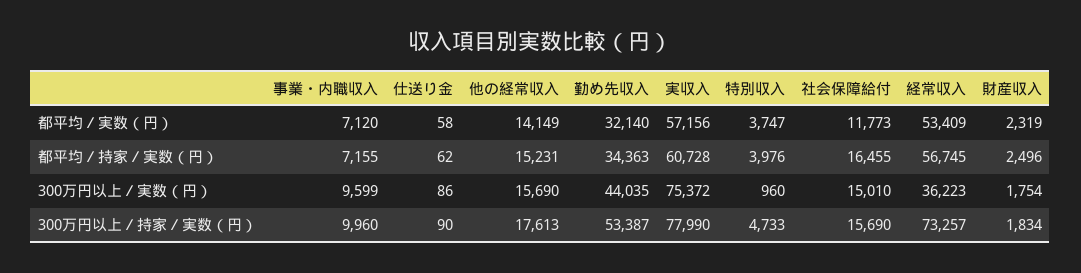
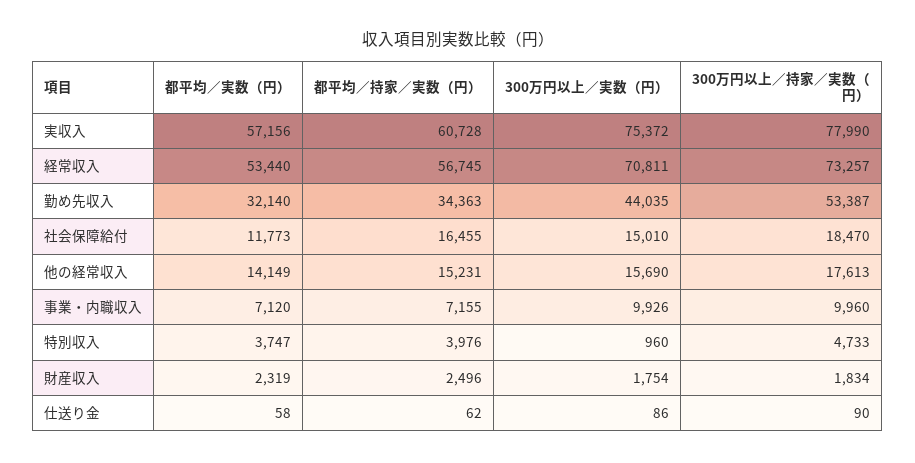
  {
    "事業・内職収入": {
      "都平均／実数（円）": 7120,
      "都平均／持家／実数（円）": 7155,
-     "300万円以上／実数（円）": 9599,
+     "300万円以上／実数（円）": 9926,
      "300万円以上／持家／実数（円）": 9960
    },
    "仕送り金": {
      "都平均／実数（円）": 58,
      "都平均／持家／実数（円）": 62,
      "300万円以上／実数（円）": 86,
      "300万円以上／持家／実数（円）": 90
    },
    "他の経常収入": {
      "都平均／実数（円）": 14149,
      "都平均／持家／実数（円）": 15231,
      "300万円以上／実数（円）": 15690,
      "300万円以上／持家／実数（円）": 17613
    },
    "勤め先収入": {
      "都平均／実数（円）": 32140,
      "都平均／持家／実数（円）": 34363,
      "300万円以上／実数（円）": 44035,
      "300万円以上／持家／実数（円）": 53387
    },
    "実収入": {
      "都平均／実数（円）": 57156,
      "都平均／持家／実数（円）": 60728,
      "300万円以上／実数（円）": 75372,
      "300万円以上／持家／実数（円）": 77990
    },
    "特別収入": {
      "都平均／実数（円）": 3747,
      "都平均／持家／実数（円）": 3976,
      "300万円以上／実数（円）": 960,
      "300万円以上／持家／実数（円）": 4733
    },
    "社会保障給付": {
      "都平均／実数（円）": 11773,
      "都平均／持家／実数（円）": 16455,
      "300万円以上／実数（円）": 15010,
-     "300万円以上／持家／実数（円）": 15690
+     "300万円以上／持家／実数（円）": 18470
    },
    "経常収入": {
-     "都平均／実数（円）": 53409,
+     "都平均／実数（円）": 53440,
      "都平均／持家／実数（円）": 56745,
-     "300万円以上／実数（円）": 36223,
+     "300万円以上／実数（円）": 70811,
      "300万円以上／持家／実数（円）": 73257
    },
    "財産収入": {
      "都平均／実数（円）": 2319,
      "都平均／持家／実数（円）": 2496,
      "300万円以上／実数（円）": 1754,
      "300万円以上／持家／実数（円）": 1834
    }
  }

